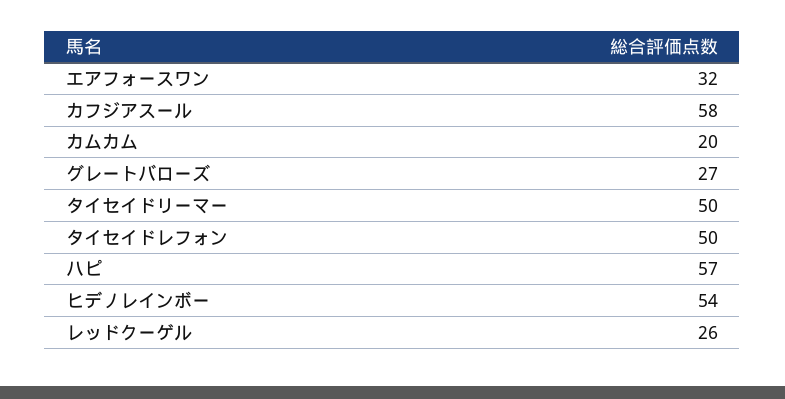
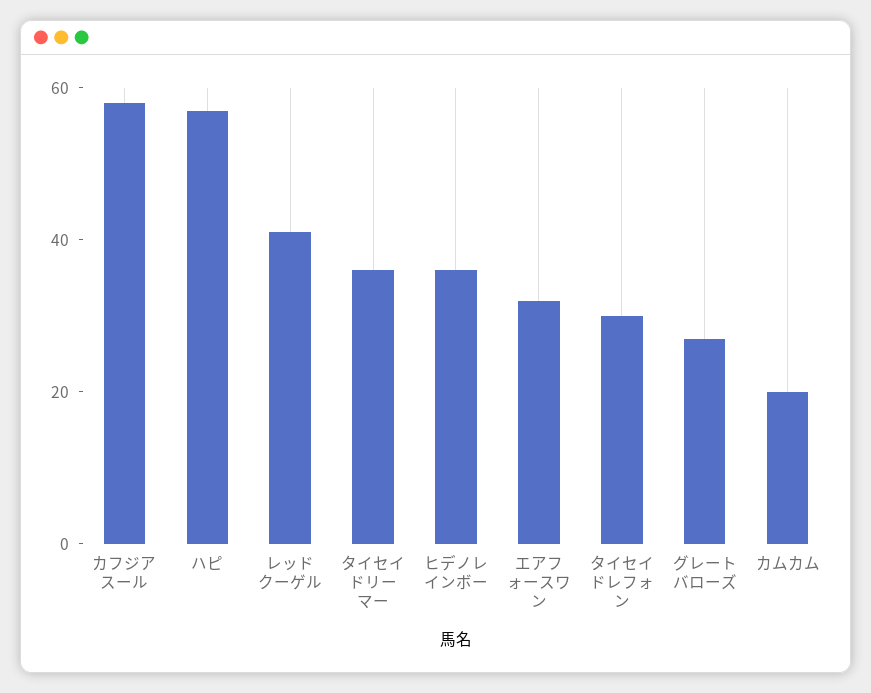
  {
    "エアフォースワン": 32,
    "カフジアスール": 58,
    "カムカム": 20,
    "グレートバローズ": 27,
-   "タイセイドリーマー": 50,
+   "タイセイドリーマー": 35,
-   "タイセイドレフォン": 50,
+   "タイセイドレフォン": 30,
    "ハピ": 57,
-   "ヒデノレインボー": 54,
+   "ヒデノレインボー": 35,
-   "レッドクーゲル": 26
+   "レッドクーゲル": 40
  }

